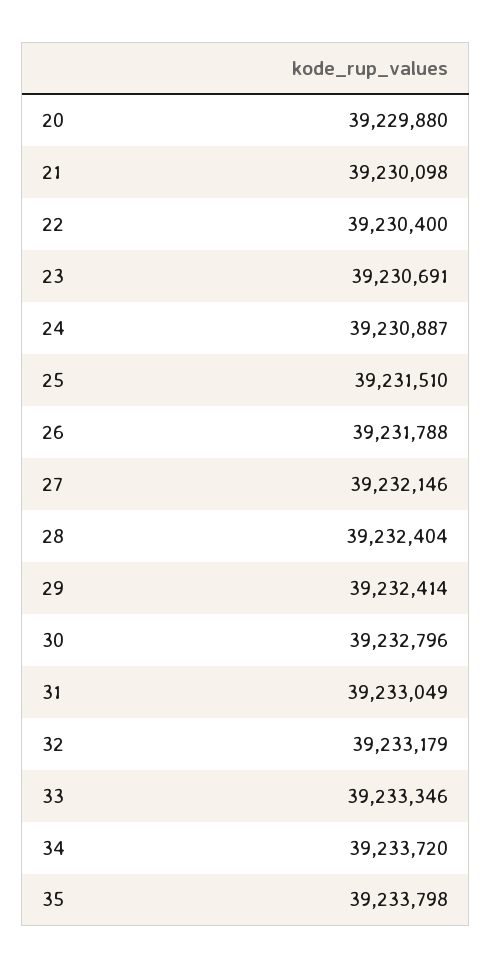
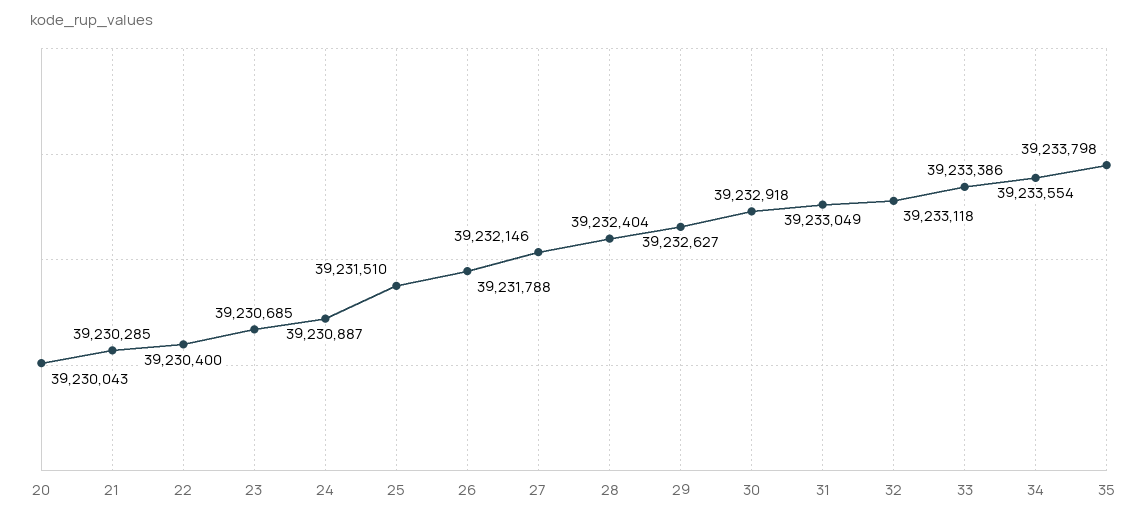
  {
-   "20": 39229880,
+   "20": 39230043,
-   "21": 39230098,
+   "21": 39230285,
    "22": 39230400,
-   "23": 39230691,
+   "23": 39230685,
    "24": 39230887,
    "25": 39231510,
    "26": 39231788,
    "27": 39232146,
    "28": 39232404,
-   "29": 39232414,
+   "29": 39232627,
-   "30": 39232796,
+   "30": 39232918,
    "31": 39233049,
-   "32": 39233179,
+   "32": 39233118,
-   "33": 39233346,
+   "33": 39233386,
-   "34": 39233720,
+   "34": 39233554,
    "35": 39233798
  }

